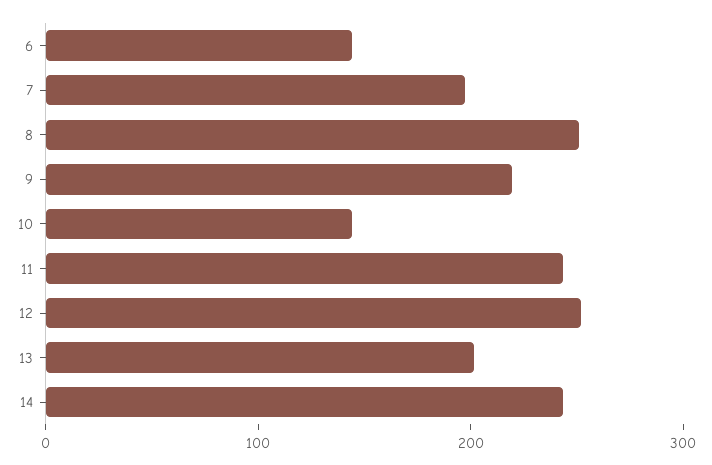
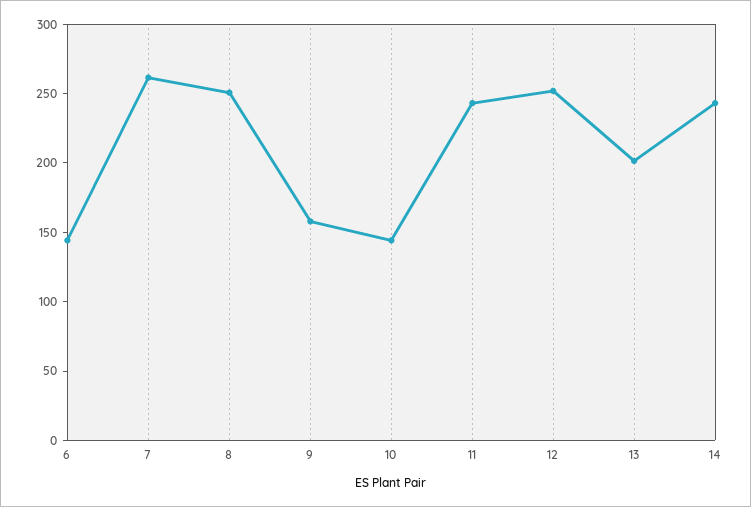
  {
    "6": 140,
-   "7": 200,
+   "7": 260,
    "8": 250,
-   "9": 220,
+   "9": 160,
    "10": 140,
    "11": 240,
    "12": 250,
    "13": 200,
    "14": 240
  }

